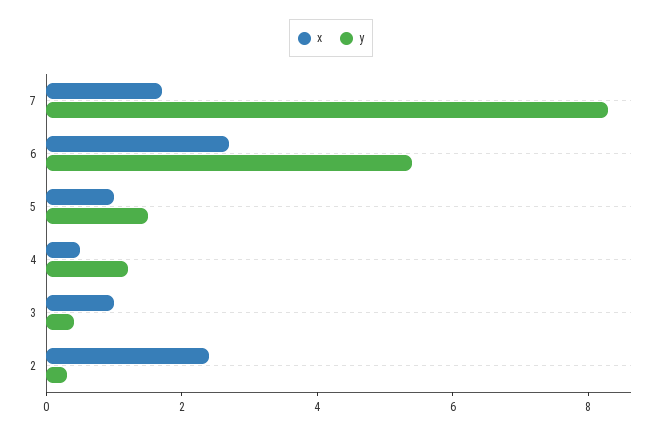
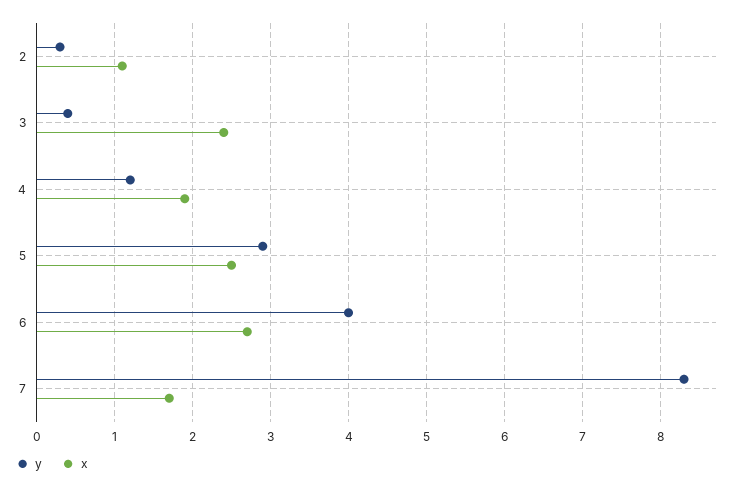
  {
    "x": {
      "7": 1.7,
      "6": 2.7,
-     "5": 1,
+     "5": 2.5,
-     "4": 0.5,
+     "4": 1.9,
-     "3": 1,
+     "3": 2.4,
-     "2": 2.5
+     "2": 1.1
    },
    "y": {
      "7": 8.3,
-     "6": 5.5,
+     "6": 4,
-     "5": 1.5,
+     "5": 2.9,
      "4": 1.2,
      "3": 0.4,
      "2": 0.3
    }
  }

